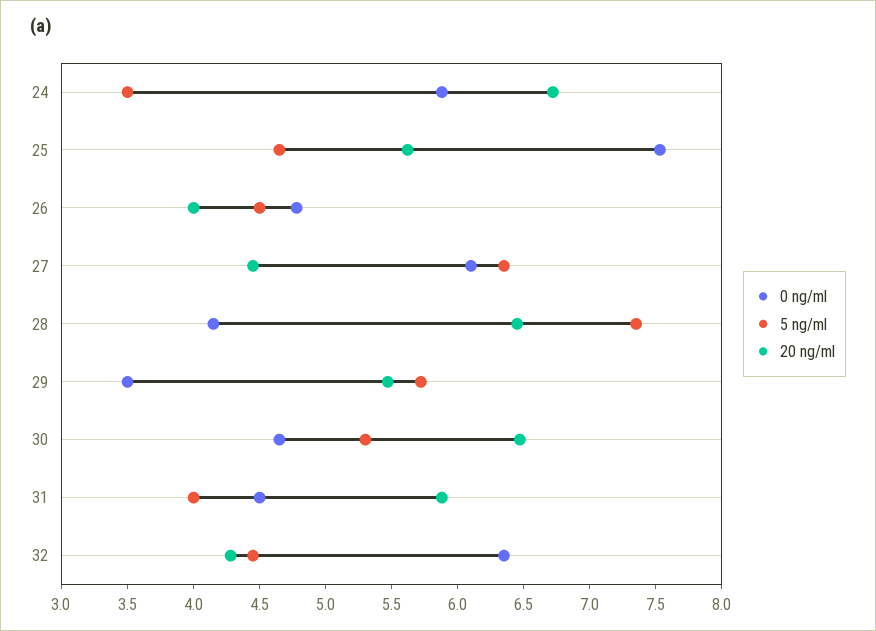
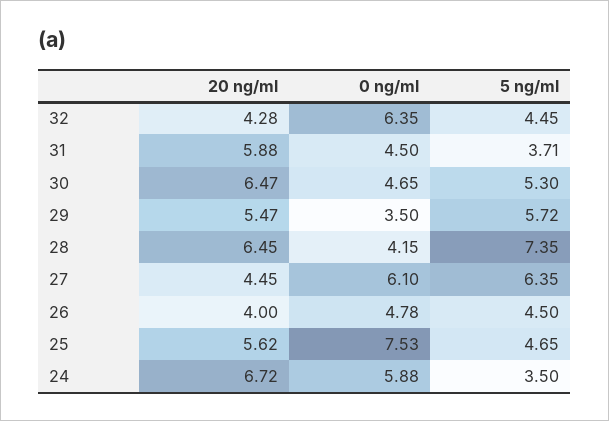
  {
    "0 ng/ml": {
      "24": 5.88,
      "25": 7.53,
      "26": 4.78,
      "27": 6.1,
      "28": 4.15,
      "29": 3.5,
      "30": 4.65,
      "31": 4.5,
      "32": 6.35
    },
    "5 ng/ml": {
      "24": 3.5,
      "25": 4.65,
      "26": 4.5,
      "27": 6.35,
      "28": 7.35,
      "29": 5.72,
      "30": 5.3,
-     "31": 4,
+     "31": 3.71,
      "32": 4.45
    },
    "20 ng/ml": {
      "24": 6.72,
      "25": 5.62,
      "26": 4,
      "27": 4.45,
      "28": 6.45,
      "29": 5.47,
      "30": 6.47,
      "31": 5.88,
      "32": 4.28
    }
  }

